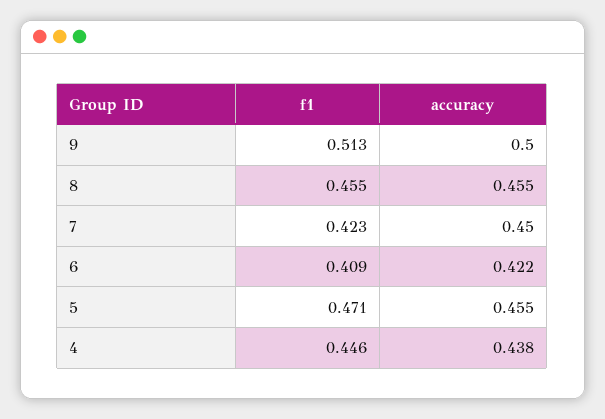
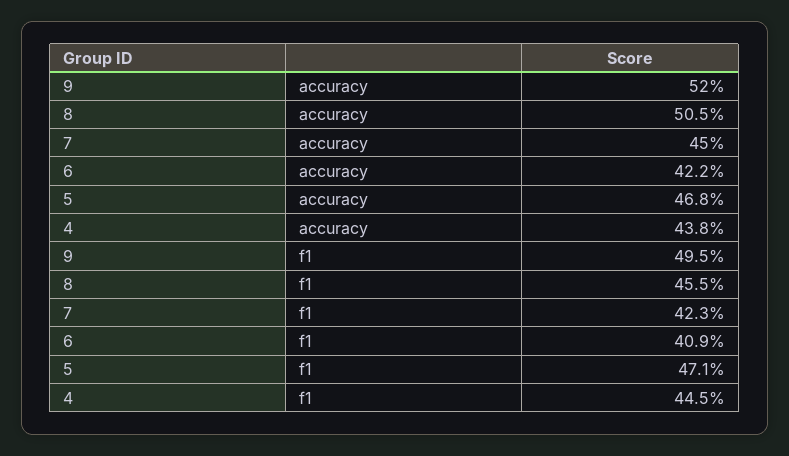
  {
    "f1": {
-     "9": 0.513,
+     "9": 0.495,
      "8": 0.455,
      "7": 0.423,
      "6": 0.409,
      "5": 0.471,
-     "4": 0.446
+     "4": 0.445
    },
    "accuracy": {
-     "9": 0.5,
+     "9": 0.52,
-     "8": 0.455,
+     "8": 0.505,
      "7": 0.45,
      "6": 0.422,
-     "5": 0.455,
+     "5": 0.468,
      "4": 0.438
    }
  }

